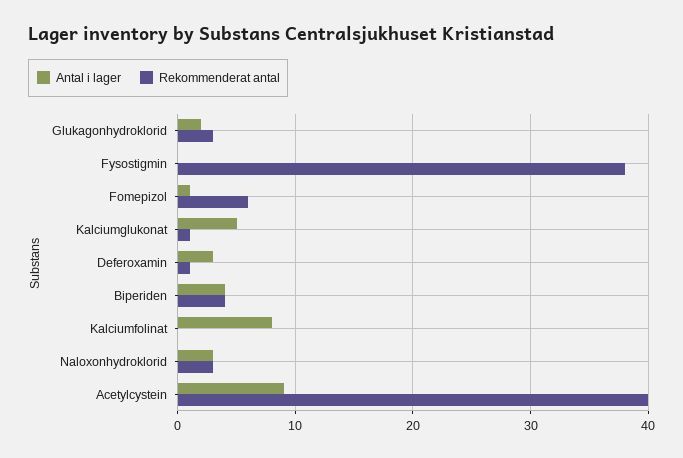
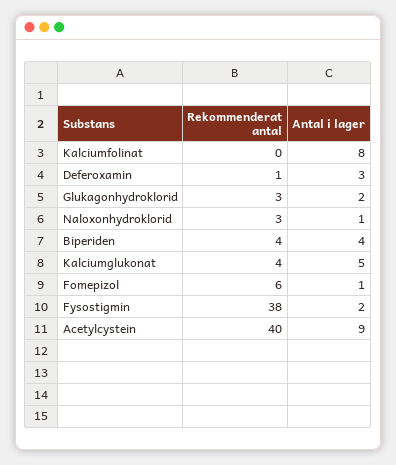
  {
    "Antal i lager": {
      "Glukagonhydroklorid": 2,
-     "Fysostigmin": 0,
+     "Fysostigmin": 2,
      "Fomepizol": 1,
      "Kalciumglukonat": 5,
      "Deferoxamin": 3,
      "Biperiden": 4,
      "Kalciumfolinat": 8,
-     "Naloxonhydroklorid": 3,
+     "Naloxonhydroklorid": 1,
      "Acetylcystein": 9
    },
    "Rekommenderat antal": {
      "Glukagonhydroklorid": 3,
      "Fysostigmin": 38,
      "Fomepizol": 6,
-     "Kalciumglukonat": 1,
+     "Kalciumglukonat": 4,
      "Deferoxamin": 1,
      "Biperiden": 4,
      "Kalciumfolinat": 0,
      "Naloxonhydroklorid": 3,
      "Acetylcystein": 40
    }
  }

